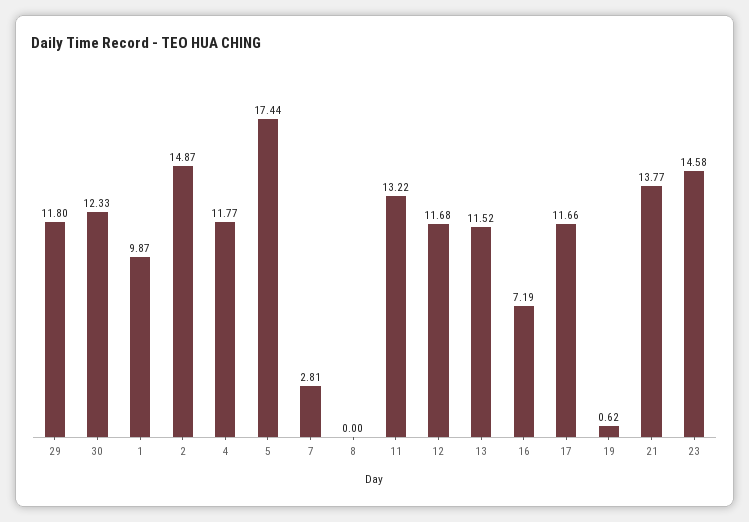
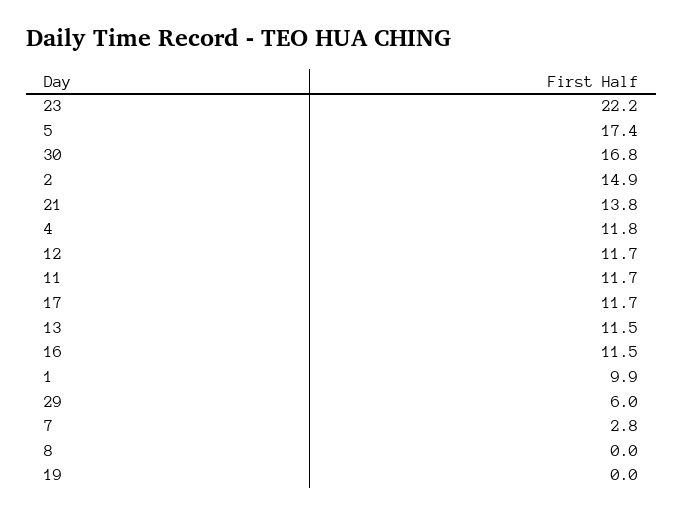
  {
-   "29": 11.8,
+   "29": 6,
-   "30": 12.33,
+   "30": 16.8,
    "1": 9.87,
    "2": 14.87,
    "4": 11.77,
    "5": 17.44,
    "7": 2.81,
    "8": 0,
-   "11": 13.22,
+   "11": 11.7,
    "12": 11.68,
    "13": 11.52,
-   "16": 7.19,
+   "16": 11.5,
    "17": 11.66,
-   "19": 0.62,
+   "19": 0,
    "21": 13.77,
-   "23": 14.58
+   "23": 22.2
  }

